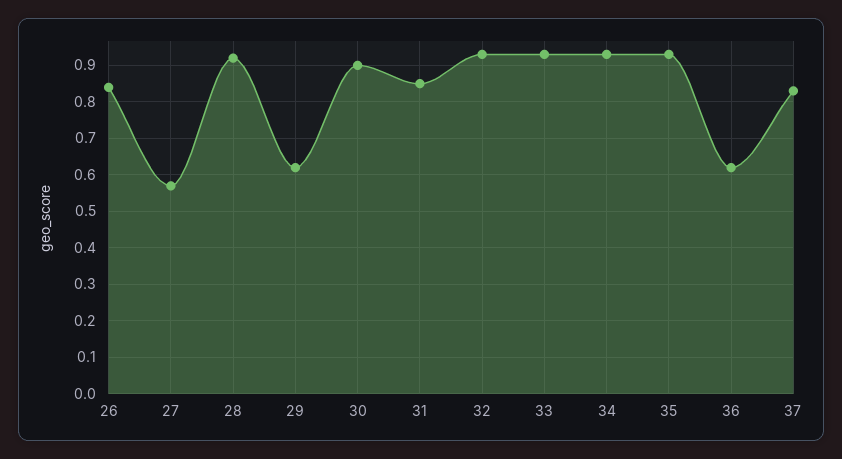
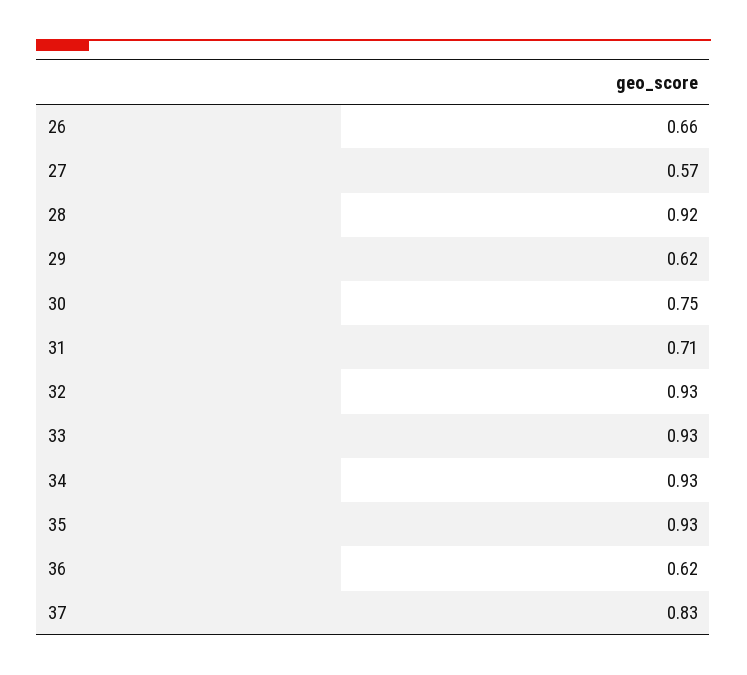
  {
-   "26": 0.85,
+   "26": 0.66,
    "27": 0.57,
    "28": 0.92,
    "29": 0.62,
-   "30": 0.9,
+   "30": 0.75,
-   "31": 0.85,
+   "31": 0.71,
    "32": 0.93,
    "33": 0.93,
    "34": 0.93,
    "35": 0.93,
    "36": 0.62,
    "37": 0.83
  }

